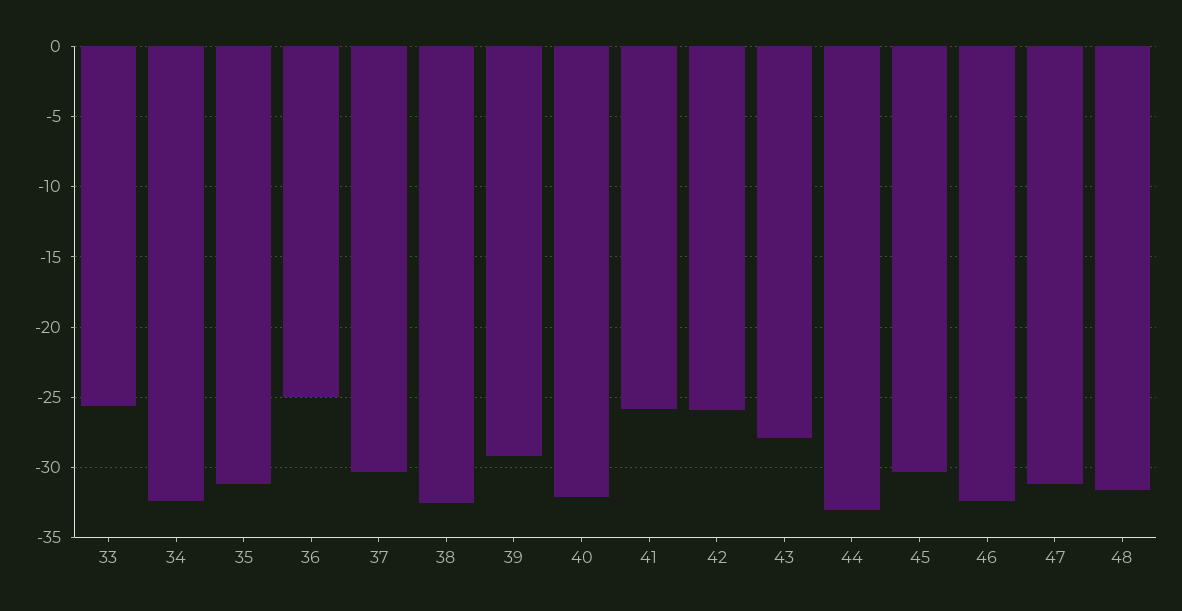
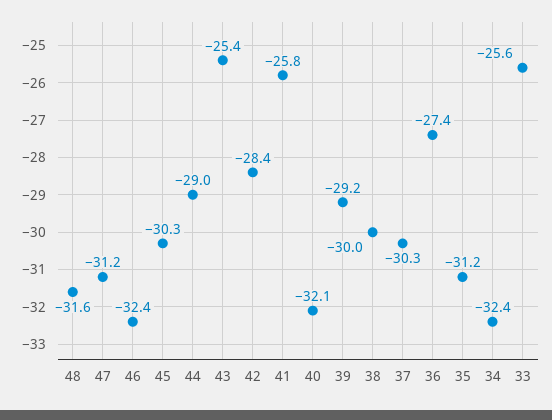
  {
    "33": -25.6,
    "34": -32.4,
    "35": -31.2,
-   "36": -25,
+   "36": -27.4,
    "37": -30.3,
-   "38": -32.5,
+   "38": -30,
    "39": -29.2,
    "40": -32.1,
    "41": -25.8,
-   "42": -26,
+   "42": -28.4,
-   "43": -28,
+   "43": -25.4,
-   "44": -33,
+   "44": -29,
    "45": -30.3,
    "46": -32.4,
    "47": -31.2,
    "48": -31.6
  }

